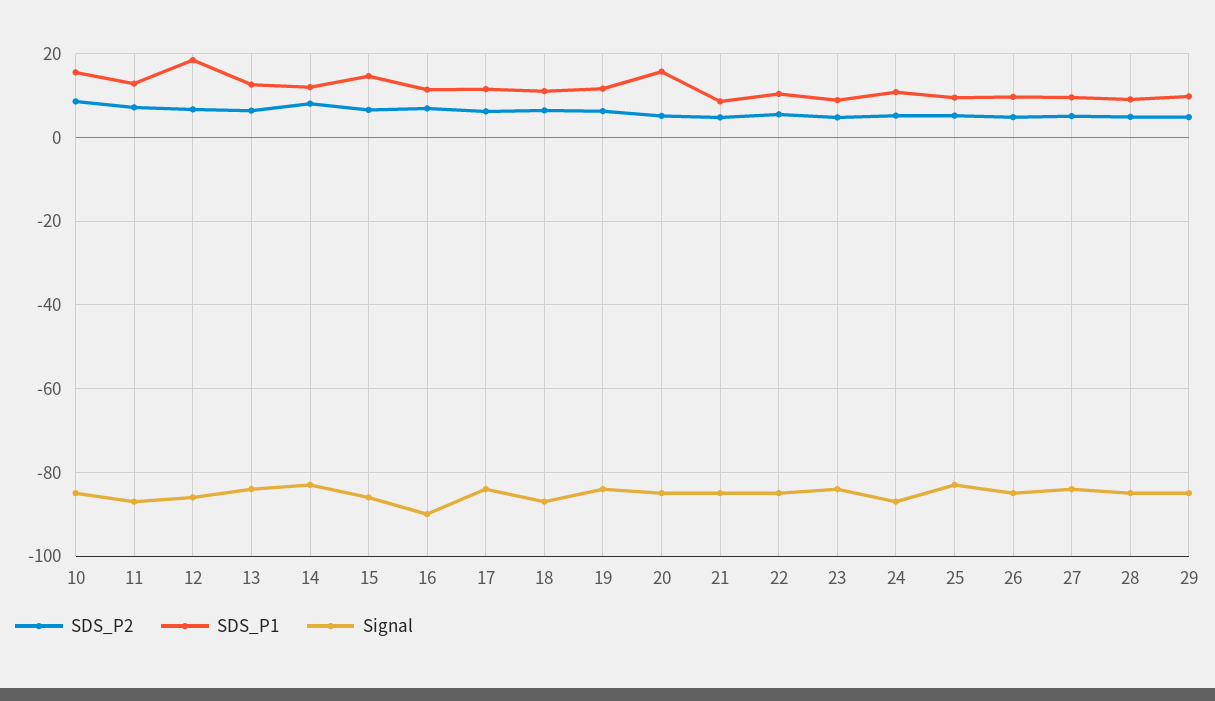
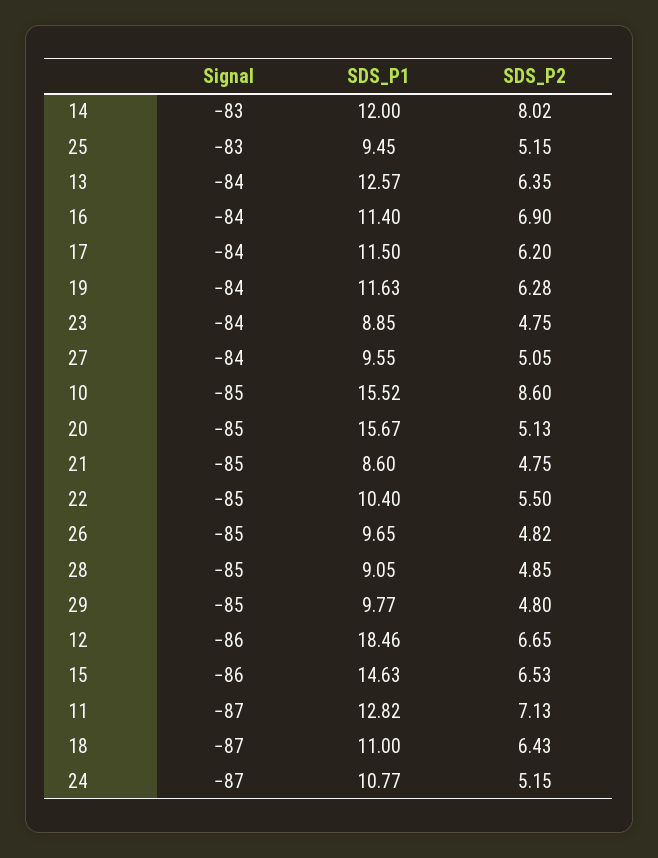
  {
    "SDS_P2": {
      "10": 8.6,
      "11": 7.13,
      "12": 6.65,
      "13": 6.35,
      "14": 8.02,
      "15": 6.53,
      "16": 6.9,
      "17": 6.2,
      "18": 6.43,
      "19": 6.28,
      "20": 5.13,
      "21": 4.75,
      "22": 5.5,
      "23": 4.75,
      "24": 5.15,
      "25": 5.15,
      "26": 4.82,
      "27": 5.05,
      "28": 4.85,
      "29": 4.8
    },
    "SDS_P1": {
      "10": 15.52,
      "11": 12.82,
      "12": 18.46,
      "13": 12.57,
      "14": 12,
      "15": 14.63,
      "16": 11.4,
      "17": 11.5,
      "18": 11,
      "19": 11.63,
      "20": 15.67,
      "21": 8.6,
      "22": 10.4,
      "23": 8.85,
      "24": 10.77,
      "25": 9.45,
      "26": 9.65,
      "27": 9.55,
      "28": 9.05,
      "29": 9.77
    },
    "Signal": {
      "10": -85,
      "11": -87,
      "12": -86,
      "13": -84,
      "14": -83,
      "15": -86,
-     "16": -90,
+     "16": -84,
      "17": -84,
      "18": -87,
      "19": -84,
      "20": -85,
      "21": -85,
      "22": -85,
      "23": -84,
      "24": -87,
      "25": -83,
      "26": -85,
      "27": -84,
      "28": -85,
      "29": -85
    }
  }

